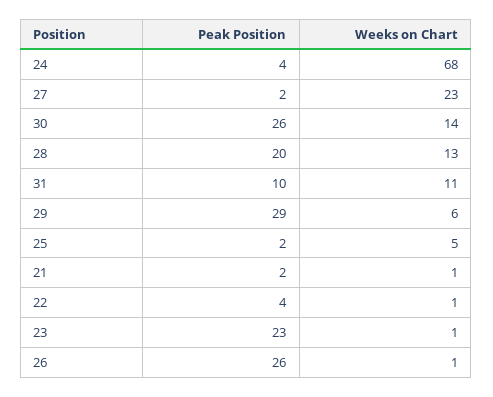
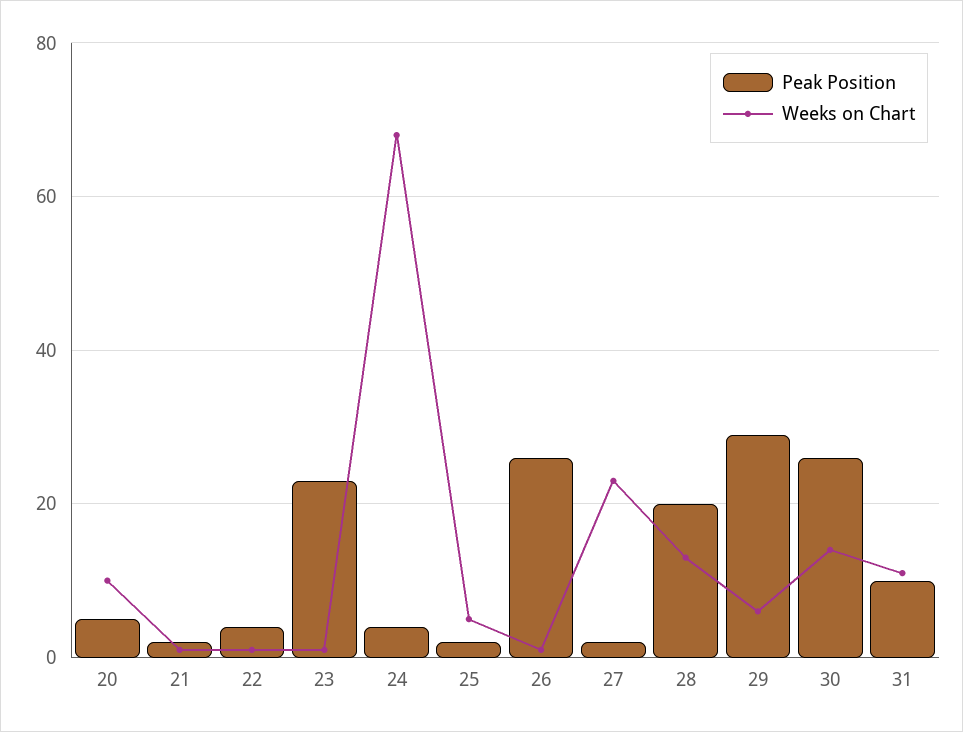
  {
    "Peak Position": {
      "24": 4,
      "27": 2,
      "30": 26,
      "28": 20,
      "31": 10,
      "29": 29,
      "25": 2,
      "21": 2,
      "22": 4,
      "23": 23,
-     "26": 26
+     "26": 26,
+     "20": 5
    },
    "Weeks on Chart": {
      "24": 68,
      "27": 23,
      "30": 14,
      "28": 13,
      "31": 11,
      "29": 6,
      "25": 5,
      "21": 1,
      "22": 1,
      "23": 1,
-     "26": 1
+     "26": 1,
+     "20": 10
    }
  }

